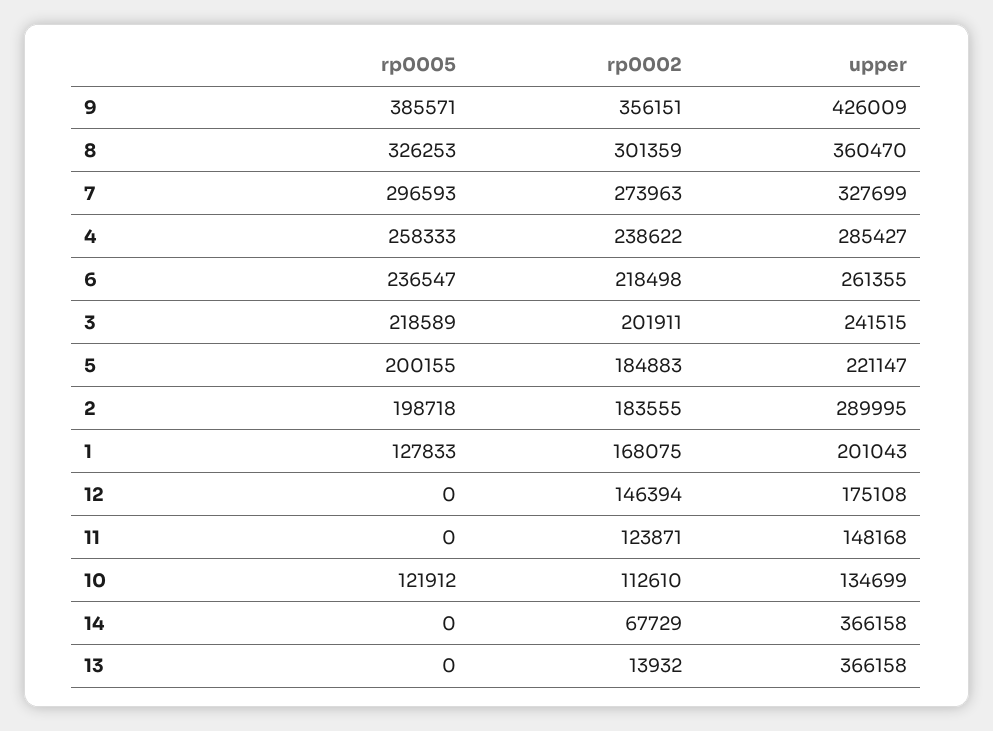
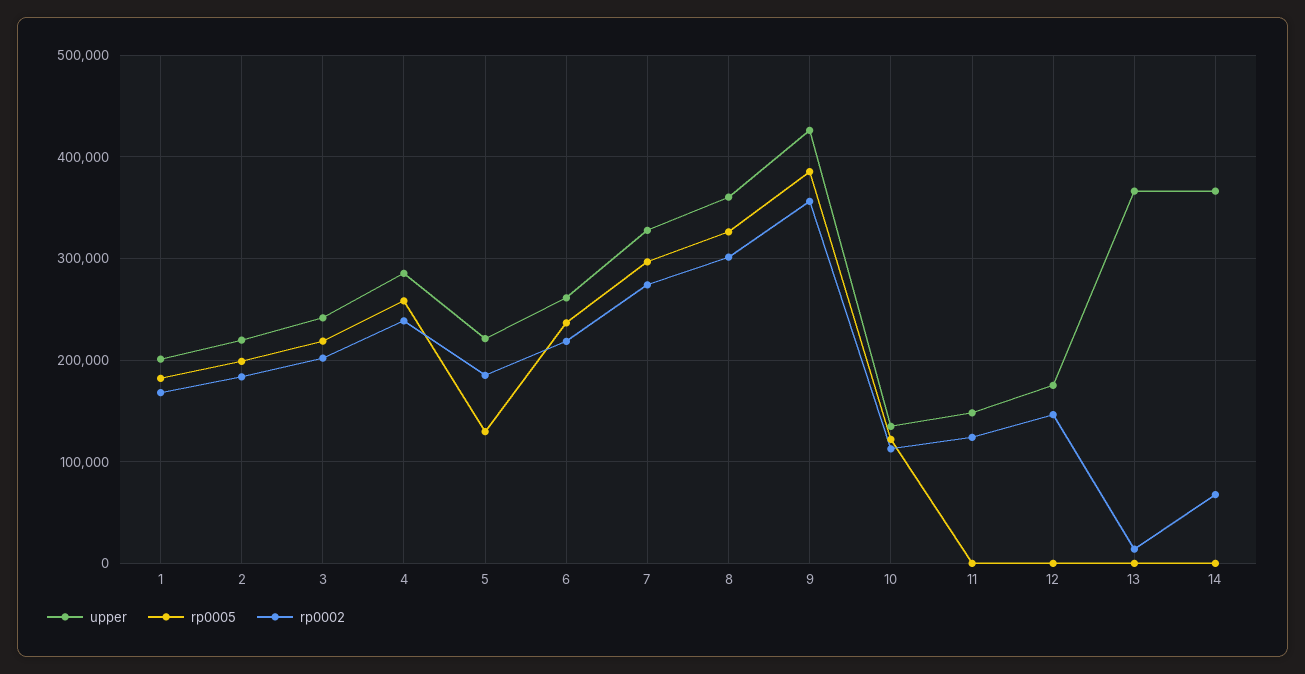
  {
    "rp0005": {
      "9": 385571,
      "8": 326253,
      "7": 296593,
      "4": 258333,
      "6": 236547,
      "3": 218589,
-     "5": 200155,
+     "5": 130000,
      "2": 198718,
-     "1": 127833,
+     "1": 180000,
      "12": 0,
      "11": 0,
      "10": 121912,
      "14": 0,
      "13": 0
    },
    "rp0002": {
      "9": 356151,
      "8": 301359,
      "7": 273963,
      "4": 238622,
      "6": 218498,
      "3": 201911,
      "5": 184883,
      "2": 183555,
      "1": 168075,
      "12": 146394,
      "11": 123871,
      "10": 112610,
      "14": 67729,
      "13": 13932
    },
    "upper": {
      "9": 426009,
      "8": 360470,
      "7": 327699,
      "4": 285427,
      "6": 261355,
      "3": 241515,
      "5": 221147,
-     "2": 289995,
+     "2": 220000,
      "1": 201043,
      "12": 175108,
      "11": 148168,
      "10": 134699,
      "14": 366158,
      "13": 366158
    }
  }

